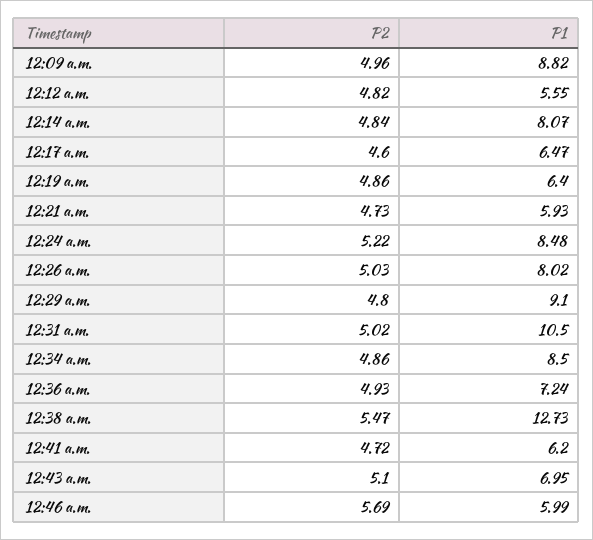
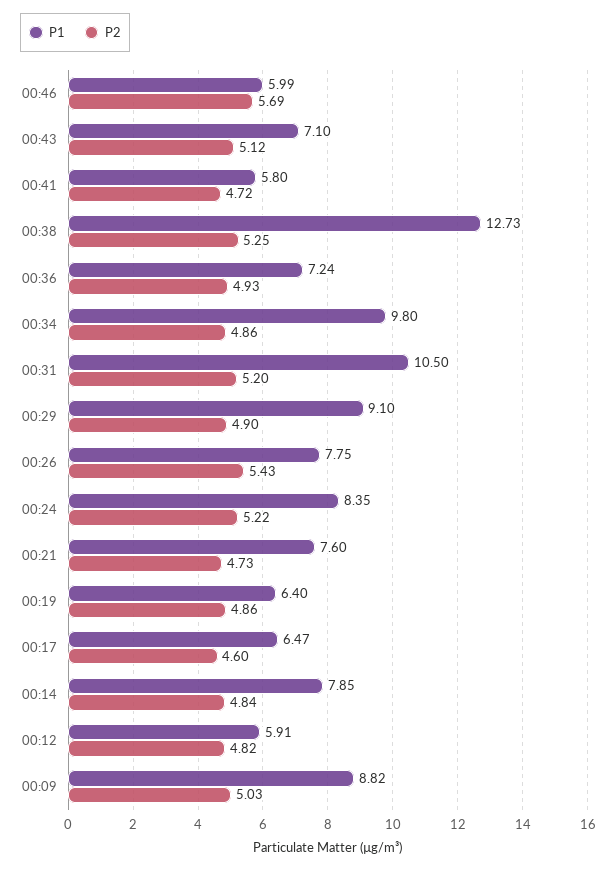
  {
    "P2": {
-     "12:09 a.m.": 4.96,
+     "12:09 a.m.": 5.03,
      "12:12 a.m.": 4.82,
      "12:14 a.m.": 4.84,
      "12:17 a.m.": 4.6,
      "12:19 a.m.": 4.86,
      "12:21 a.m.": 4.73,
      "12:24 a.m.": 5.22,
-     "12:26 a.m.": 5.03,
+     "12:26 a.m.": 5.43,
-     "12:29 a.m.": 4.8,
+     "12:29 a.m.": 4.9,
-     "12:31 a.m.": 5.02,
+     "12:31 a.m.": 5.2,
      "12:34 a.m.": 4.86,
      "12:36 a.m.": 4.93,
-     "12:38 a.m.": 5.47,
+     "12:38 a.m.": 5.25,
      "12:41 a.m.": 4.72,
-     "12:43 a.m.": 5.1,
+     "12:43 a.m.": 5.12,
      "12:46 a.m.": 5.69
    },
    "P1": {
      "12:09 a.m.": 8.82,
-     "12:12 a.m.": 5.55,
+     "12:12 a.m.": 5.91,
-     "12:14 a.m.": 8.07,
+     "12:14 a.m.": 7.85,
      "12:17 a.m.": 6.47,
      "12:19 a.m.": 6.4,
-     "12:21 a.m.": 5.93,
+     "12:21 a.m.": 7.6,
-     "12:24 a.m.": 8.48,
+     "12:24 a.m.": 8.35,
-     "12:26 a.m.": 8.02,
+     "12:26 a.m.": 7.75,
      "12:29 a.m.": 9.1,
      "12:31 a.m.": 10.5,
-     "12:34 a.m.": 8.5,
+     "12:34 a.m.": 9.8,
      "12:36 a.m.": 7.24,
      "12:38 a.m.": 12.73,
-     "12:41 a.m.": 6.2,
+     "12:41 a.m.": 5.8,
-     "12:43 a.m.": 6.95,
+     "12:43 a.m.": 7.1,
      "12:46 a.m.": 5.99
    }
  }

